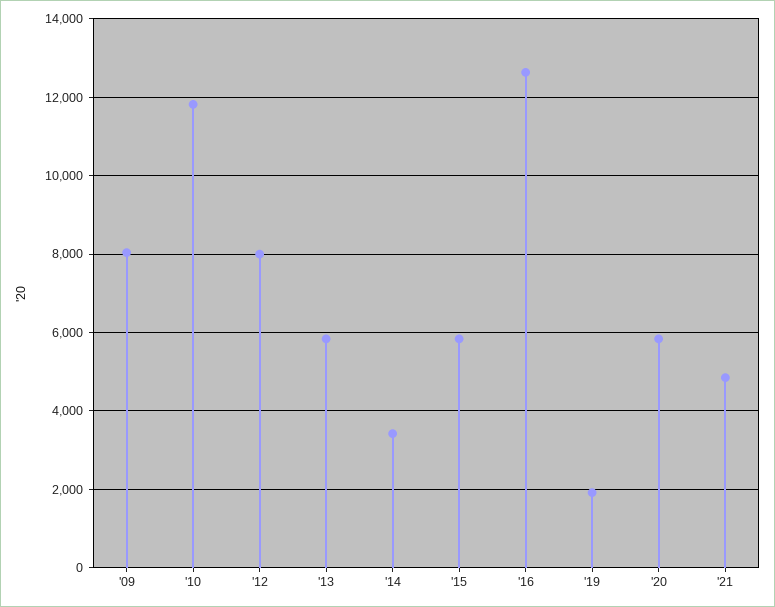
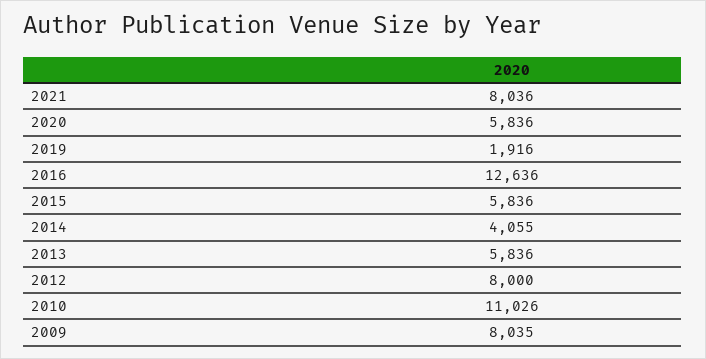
  {
    "'09": 8035,
-   "'10": 11800,
+   "'10": 11026,
    "'12": 8000,
    "'13": 5836,
-   "'14": 3400,
+   "'14": 4055,
    "'15": 5836,
    "'16": 12636,
    "'19": 1916,
    "'20": 5836,
-   "'21": 4800
+   "'21": 8036
  }

